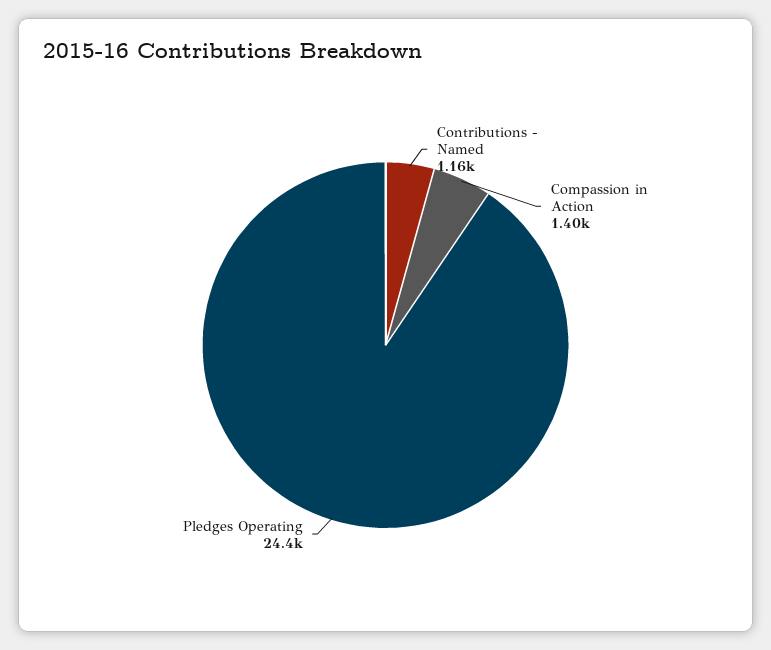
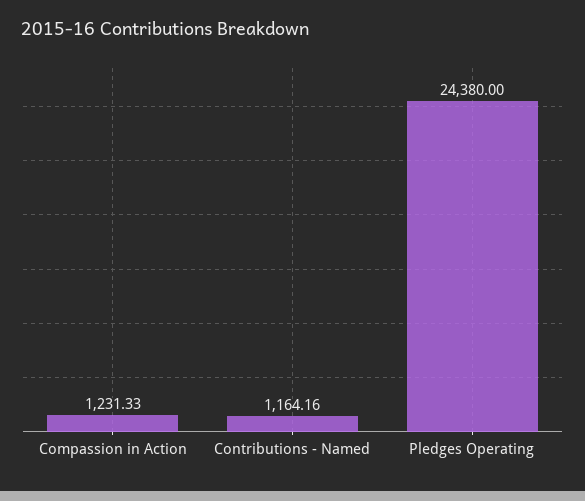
  {
    "Contributions - Named": 1164.16,
-   "Compassion in Action": 1400,
+   "Compassion in Action": 1231.33,
    "Pledges Operating": 24380
  }

